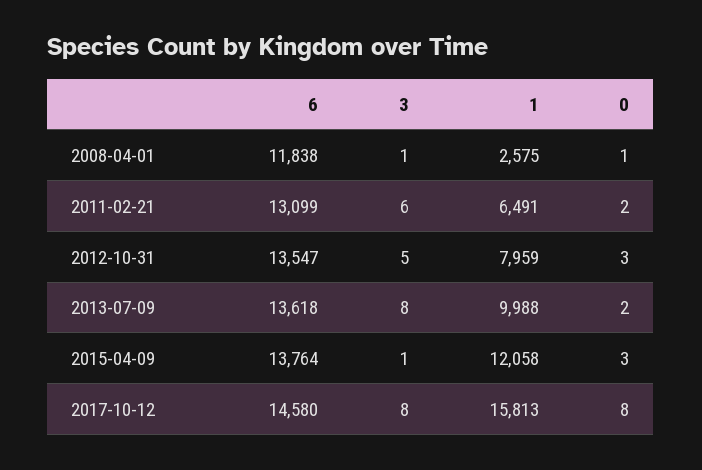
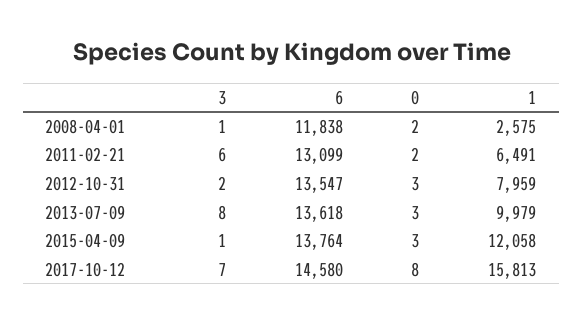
  {
    "6": {
      "2008-04-01": 11838,
      "2011-02-21": 13099,
      "2012-10-31": 13547,
      "2013-07-09": 13618,
      "2015-04-09": 13764,
      "2017-10-12": 14580
    },
    "3": {
      "2008-04-01": 1,
      "2011-02-21": 6,
-     "2012-10-31": 5,
+     "2012-10-31": 2,
      "2013-07-09": 8,
      "2015-04-09": 1,
-     "2017-10-12": 8
+     "2017-10-12": 7
    },
    "1": {
      "2008-04-01": 2575,
      "2011-02-21": 6491,
      "2012-10-31": 7959,
-     "2013-07-09": 9988,
+     "2013-07-09": 9979,
      "2015-04-09": 12058,
      "2017-10-12": 15813
    },
    "0": {
-     "2008-04-01": 1,
+     "2008-04-01": 2,
      "2011-02-21": 2,
      "2012-10-31": 3,
-     "2013-07-09": 2,
+     "2013-07-09": 3,
      "2015-04-09": 3,
      "2017-10-12": 8
    }
  }

